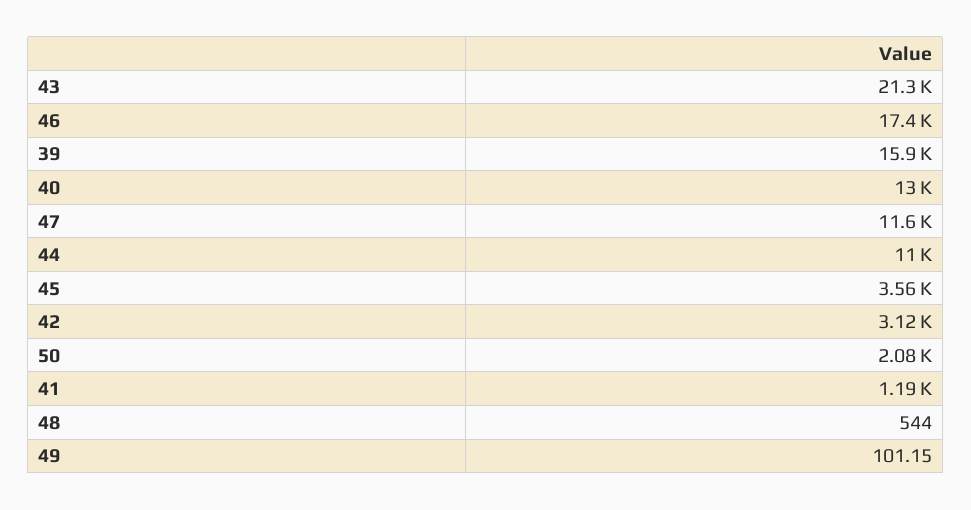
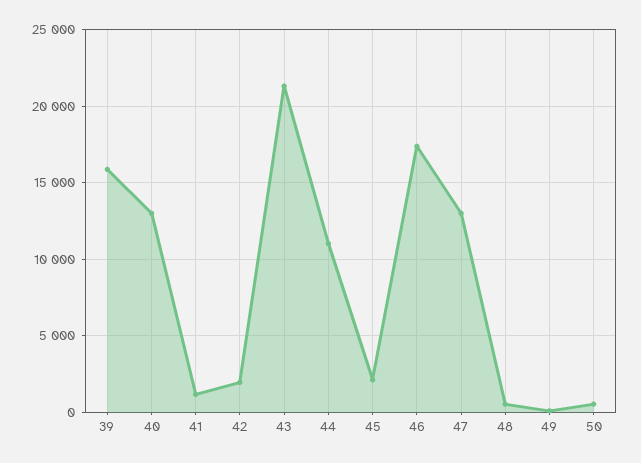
  {
    "43": 21300,
    "46": 17400,
    "39": 15900,
    "40": 13000,
-   "47": 11600,
+   "47": 13000,
    "44": 11000,
-   "45": 3560,
+   "45": 2000,
-   "42": 3120,
+   "42": 2000,
-   "50": 2080,
+   "50": 500,
    "41": 1190,
    "48": 544,
    "49": 101.15
  }

